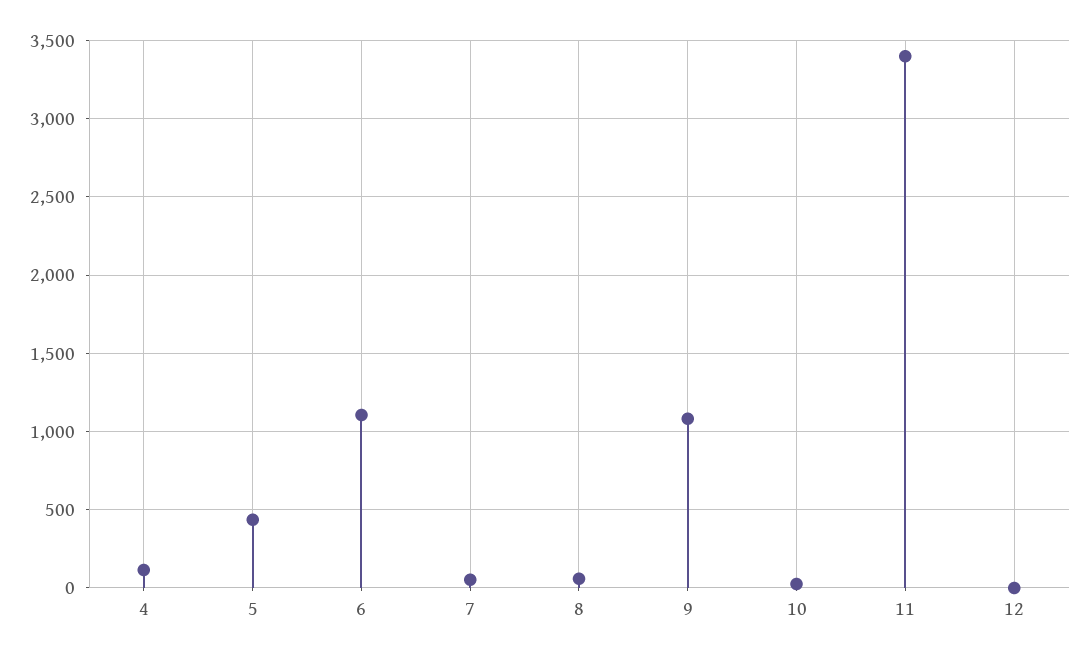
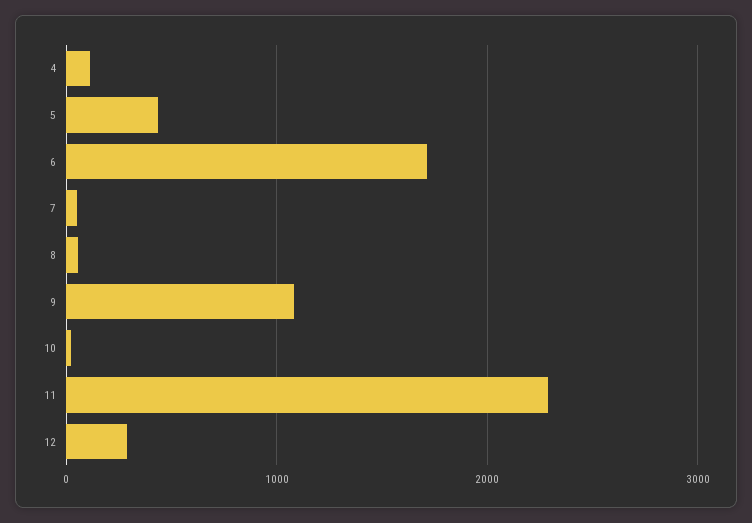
  {
    "4": 100,
    "5": 450,
-   "6": 1100,
+   "6": 1700,
    "7": 50,
    "8": 50,
    "9": 1100,
    "10": 50,
-   "11": 3400,
+   "11": 2300,
-   "12": 0
+   "12": 300
  }

